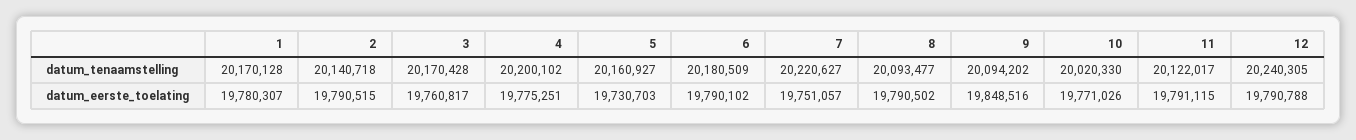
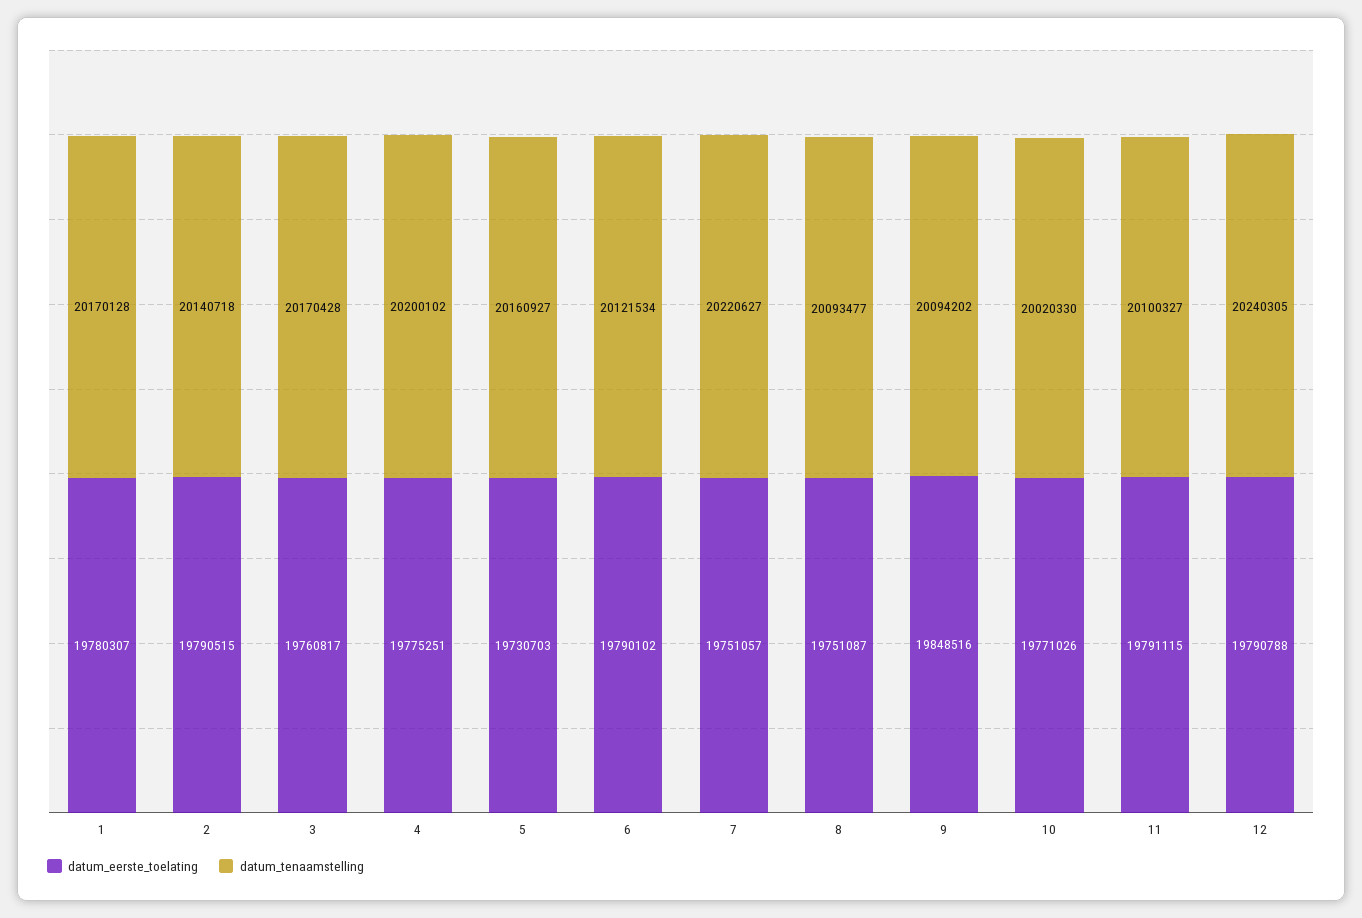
  {
    "datum_tenaamstelling": {
      "1": 20170128,
      "2": 20140718,
      "3": 20170428,
      "4": 20200102,
      "5": 20160927,
-     "6": 20180509,
+     "6": 20121534,
      "7": 20220627,
      "8": 20093477,
      "9": 20094202,
      "10": 20020330,
-     "11": 20122017,
+     "11": 20100327,
      "12": 20240305
    },
    "datum_eerste_toelating": {
      "1": 19780307,
      "2": 19790515,
      "3": 19760817,
      "4": 19775251,
      "5": 19730703,
      "6": 19790102,
      "7": 19751057,
-     "8": 19790502,
+     "8": 19751087,
      "9": 19848516,
      "10": 19771026,
      "11": 19791115,
      "12": 19790788
    }
  }

